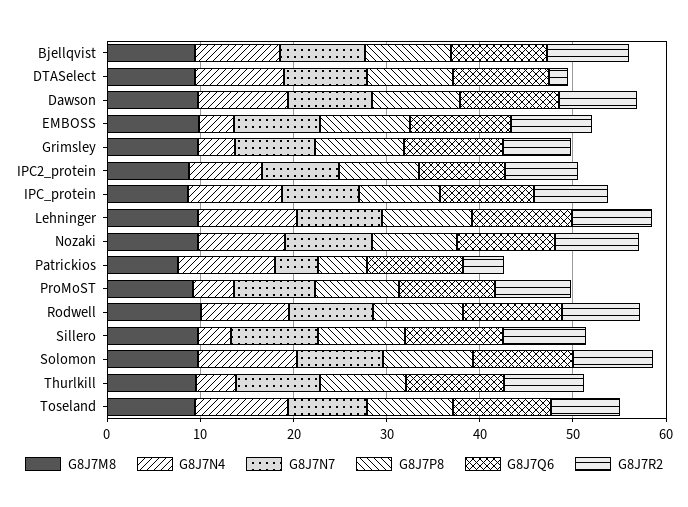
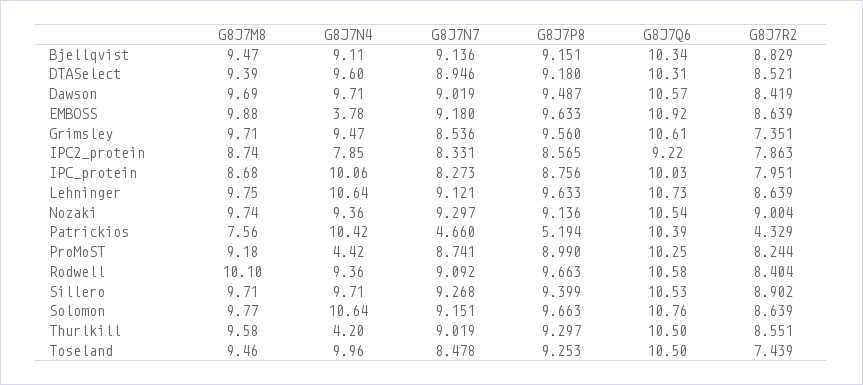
  {
    "G8J7M8": {
      "Bjellqvist": 9.47,
      "DTASelect": 9.39,
      "Dawson": 9.69,
      "EMBOSS": 9.88,
      "Grimsley": 9.71,
      "IPC2_protein": 8.74,
      "IPC_protein": 8.68,
      "Lehninger": 9.75,
      "Nozaki": 9.74,
      "Patrickios": 7.56,
      "ProMoST": 9.18,
      "Rodwell": 10.1,
      "Sillero": 9.71,
      "Solomon": 9.77,
      "Thurlkill": 9.58,
      "Toseland": 9.46
    },
    "G8J7N4": {
      "Bjellqvist": 9.11,
      "DTASelect": 9.6,
      "Dawson": 9.71,
      "EMBOSS": 3.78,
-     "Grimsley": 4,
+     "Grimsley": 9.47,
      "IPC2_protein": 7.85,
      "IPC_protein": 10.06,
      "Lehninger": 10.64,
      "Nozaki": 9.36,
      "Patrickios": 10.42,
      "ProMoST": 4.42,
      "Rodwell": 9.36,
-     "Sillero": 4,
+     "Sillero": 9.71,
      "Solomon": 10.64,
      "Thurlkill": 4.2,
      "Toseland": 9.96
    },
    "G8J7N7": {
      "Bjellqvist": 9.136,
      "DTASelect": 8.946,
      "Dawson": 9.019,
      "EMBOSS": 9.18,
      "Grimsley": 8.536,
      "IPC2_protein": 8.331,
      "IPC_protein": 8.273,
      "Lehninger": 9.121,
      "Nozaki": 9.297,
      "Patrickios": 4.66,
      "ProMoST": 8.741,
      "Rodwell": 9.092,
      "Sillero": 9.268,
      "Solomon": 9.151,
      "Thurlkill": 9.019,
      "Toseland": 8.478
    },
    "G8J7P8": {
      "Bjellqvist": 9.151,
      "DTASelect": 9.18,
      "Dawson": 9.487,
      "EMBOSS": 9.633,
      "Grimsley": 9.56,
      "IPC2_protein": 8.565,
      "IPC_protein": 8.756,
      "Lehninger": 9.633,
      "Nozaki": 9.136,
      "Patrickios": 5.194,
      "ProMoST": 8.99,
      "Rodwell": 9.663,
      "Sillero": 9.399,
      "Solomon": 9.663,
      "Thurlkill": 9.297,
      "Toseland": 9.253
    },
    "G8J7Q6": {
      "Bjellqvist": 10.34,
      "DTASelect": 10.31,
      "Dawson": 10.57,
      "EMBOSS": 10.92,
      "Grimsley": 10.61,
      "IPC2_protein": 9.22,
      "IPC_protein": 10.03,
      "Lehninger": 10.73,
      "Nozaki": 10.54,
      "Patrickios": 10.39,
      "ProMoST": 10.25,
      "Rodwell": 10.58,
      "Sillero": 10.53,
      "Solomon": 10.76,
      "Thurlkill": 10.5,
      "Toseland": 10.5
    },
    "G8J7R2": {
      "Bjellqvist": 8.829,
-     "DTASelect": 2,
+     "DTASelect": 8.521,
      "Dawson": 8.419,
      "EMBOSS": 8.639,
      "Grimsley": 7.351,
      "IPC2_protein": 7.863,
      "IPC_protein": 7.951,
      "Lehninger": 8.639,
      "Nozaki": 9.004,
      "Patrickios": 4.329,
      "ProMoST": 8.244,
      "Rodwell": 8.404,
      "Sillero": 8.902,
      "Solomon": 8.639,
      "Thurlkill": 8.551,
      "Toseland": 7.439
    }
  }

